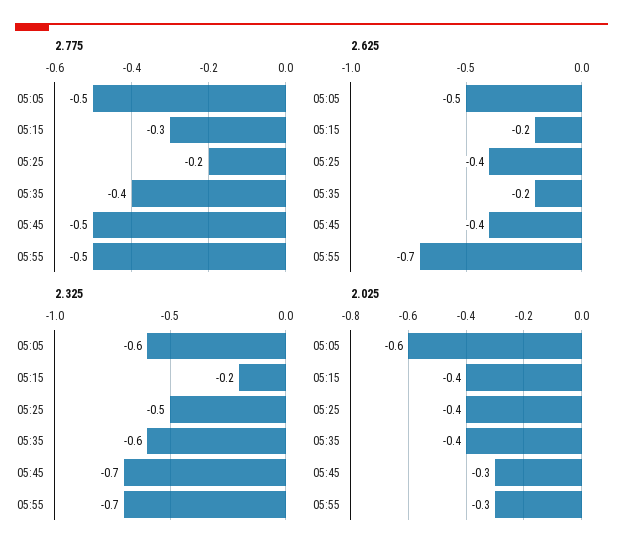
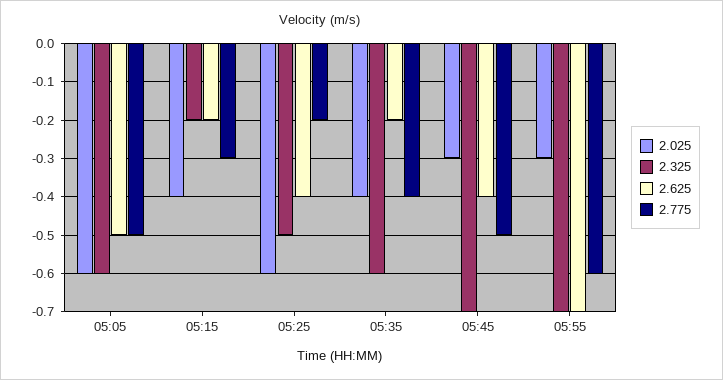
  {
    "2.775": {
      "05:05": -0.5,
      "05:15": -0.3,
      "05:25": -0.2,
      "05:35": -0.4,
      "05:45": -0.5,
-     "05:55": -0.5
+     "05:55": -0.6
    },
    "2.625": {
      "05:05": -0.5,
      "05:15": -0.2,
      "05:25": -0.4,
      "05:35": -0.2,
      "05:45": -0.4,
      "05:55": -0.7
    },
    "2.325": {
      "05:05": -0.6,
      "05:15": -0.2,
      "05:25": -0.5,
      "05:35": -0.6,
      "05:45": -0.7,
      "05:55": -0.7
    },
    "2.025": {
      "05:05": -0.6,
      "05:15": -0.4,
-     "05:25": -0.4,
+     "05:25": -0.6,
      "05:35": -0.4,
      "05:45": -0.3,
      "05:55": -0.3
    }
  }

